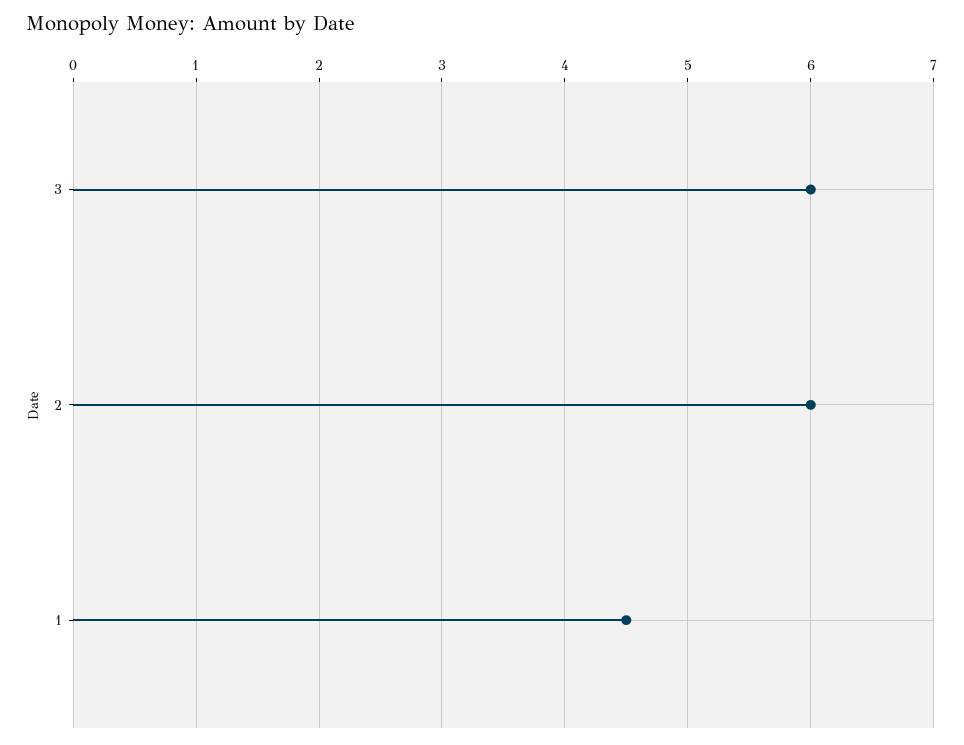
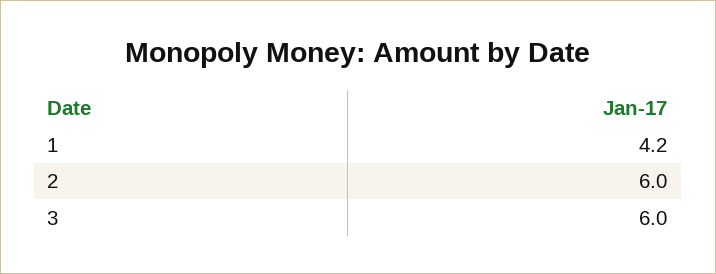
  {
    "3": 6,
    "2": 6,
-   "1": 4.5
+   "1": 4.2
  }

